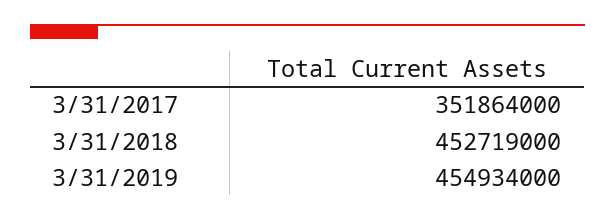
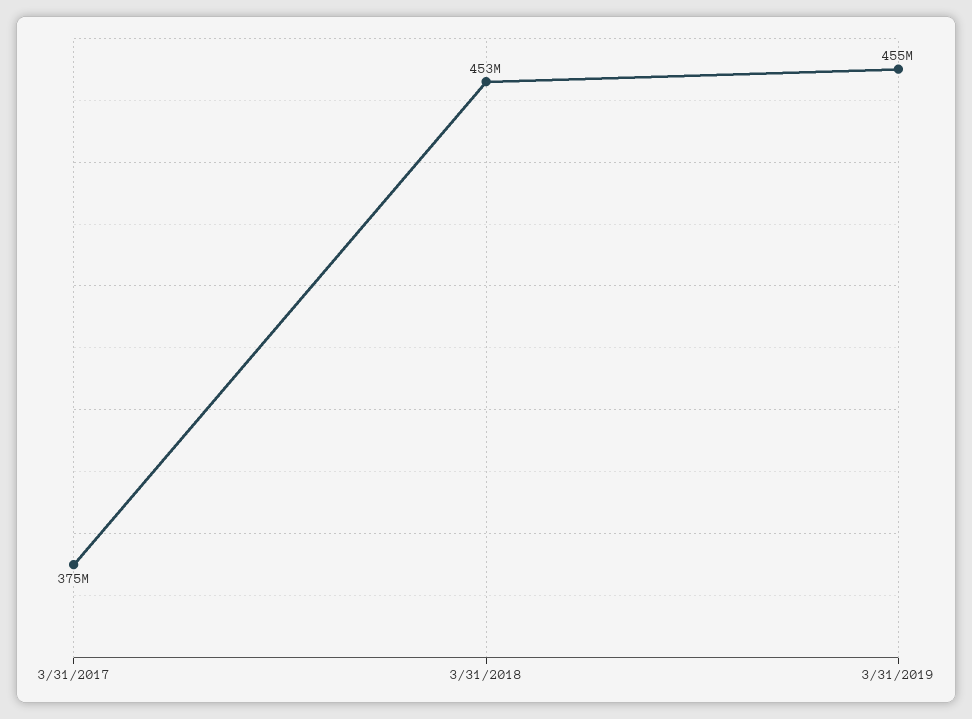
  {
-   "3/31/2017": 351864000,
+   "3/31/2017": 375000000,
    "3/31/2018": 452719000,
    "3/31/2019": 454934000
  }

